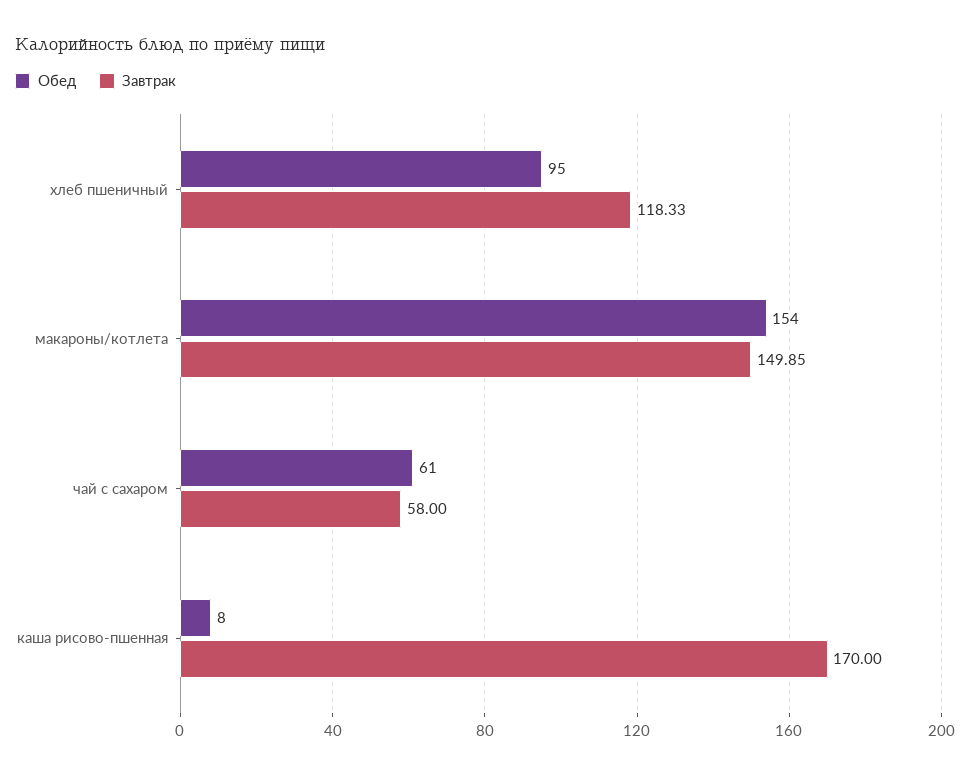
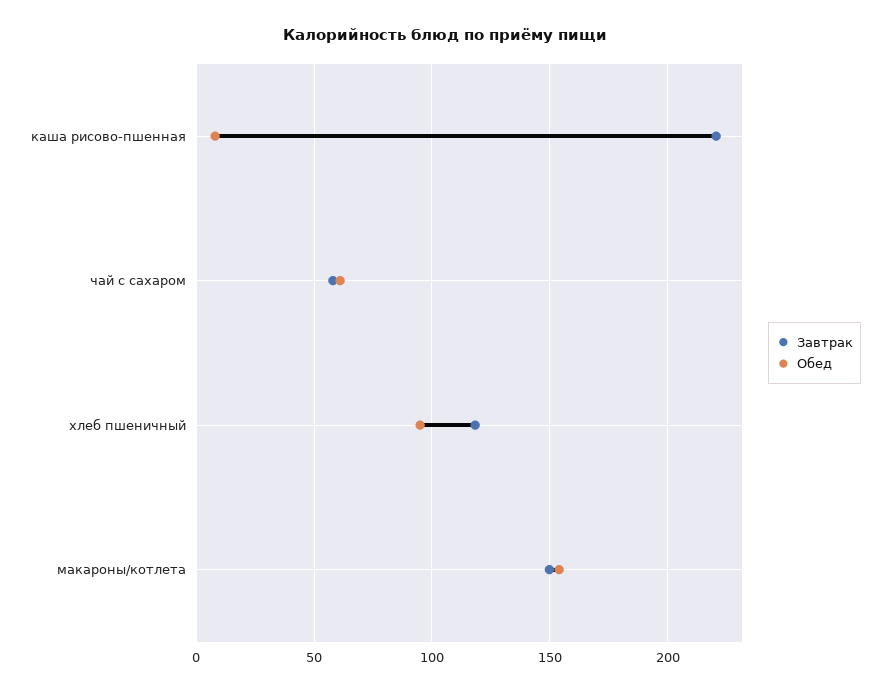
  {
    "Обед": {
      "хлеб пшеничный": 95,
      "макароны/котлета": 154,
      "чай с сахаром": 61,
      "каша рисово-пшенная": 8
    },
    "Завтрак": {
      "хлеб пшеничный": 118.33,
      "макароны/котлета": 149.85,
      "чай с сахаром": 58,
-     "каша рисово-пшенная": 170
+     "каша рисово-пшенная": 220
    }
  }

